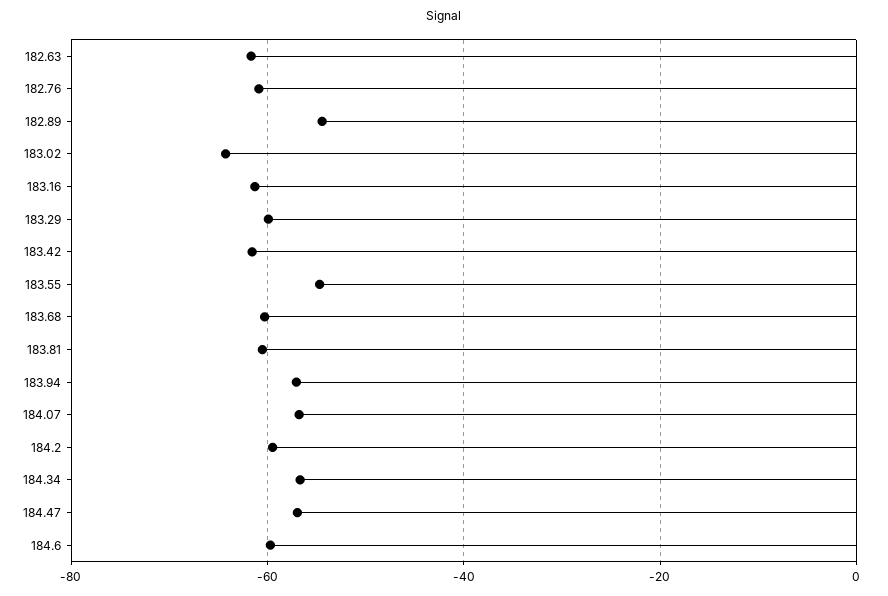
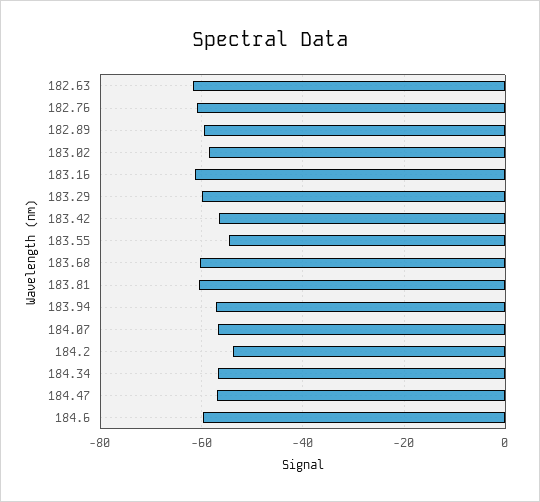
  {
    "182.63": -62,
    "182.76": -60,
-   "182.89": -54,
+   "182.89": -60,
-   "183.02": -64,
+   "183.02": -58,
    "183.16": -62,
    "183.29": -60,
-   "183.42": -62,
+   "183.42": -56,
    "183.55": -54,
    "183.68": -60,
    "183.81": -60,
    "183.94": -58,
    "184.07": -56,
-   "184.2": -60,
+   "184.2": -54,
    "184.34": -56,
    "184.47": -56,
    "184.6": -60
  }

